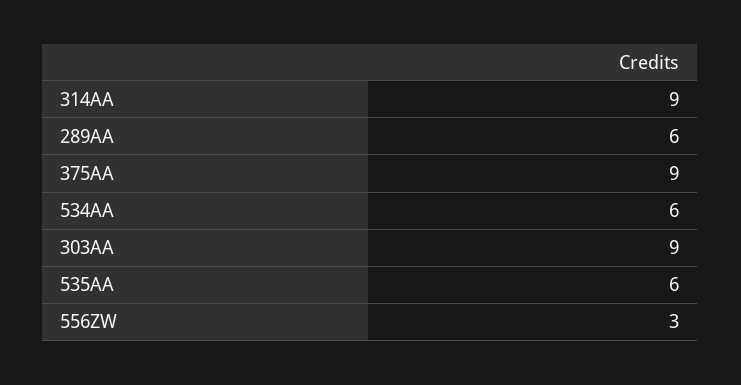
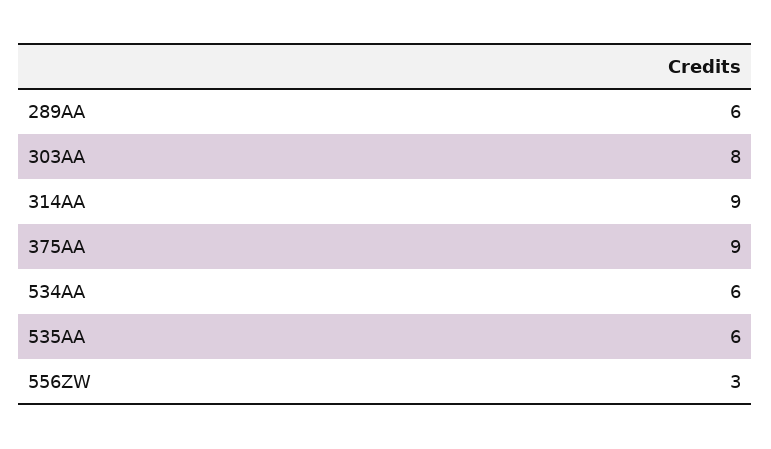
  {
    "314AA": 9,
    "289AA": 6,
    "375AA": 9,
    "534AA": 6,
-   "303AA": 9,
+   "303AA": 8,
    "535AA": 6,
    "556ZW": 3
  }

